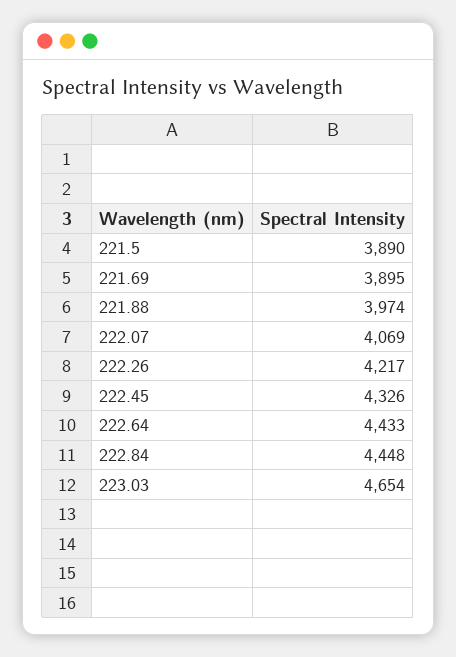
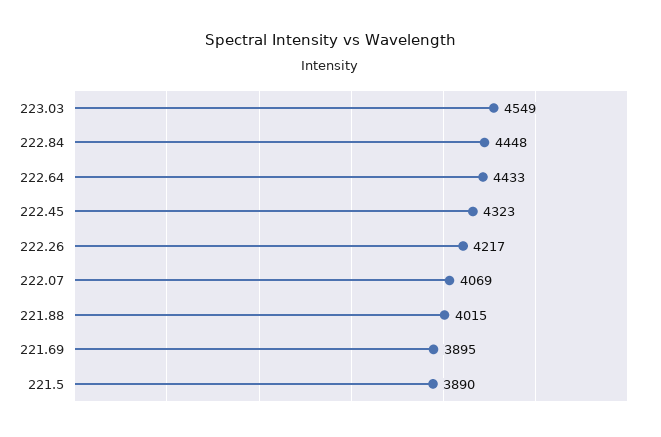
  {
    "221.5": 3890,
    "221.69": 3895,
-   "221.88": 3974,
+   "221.88": 4015,
    "222.07": 4069,
    "222.26": 4217,
-   "222.45": 4326,
+   "222.45": 4323,
    "222.64": 4433,
    "222.84": 4448,
-   "223.03": 4654
+   "223.03": 4549
  }

